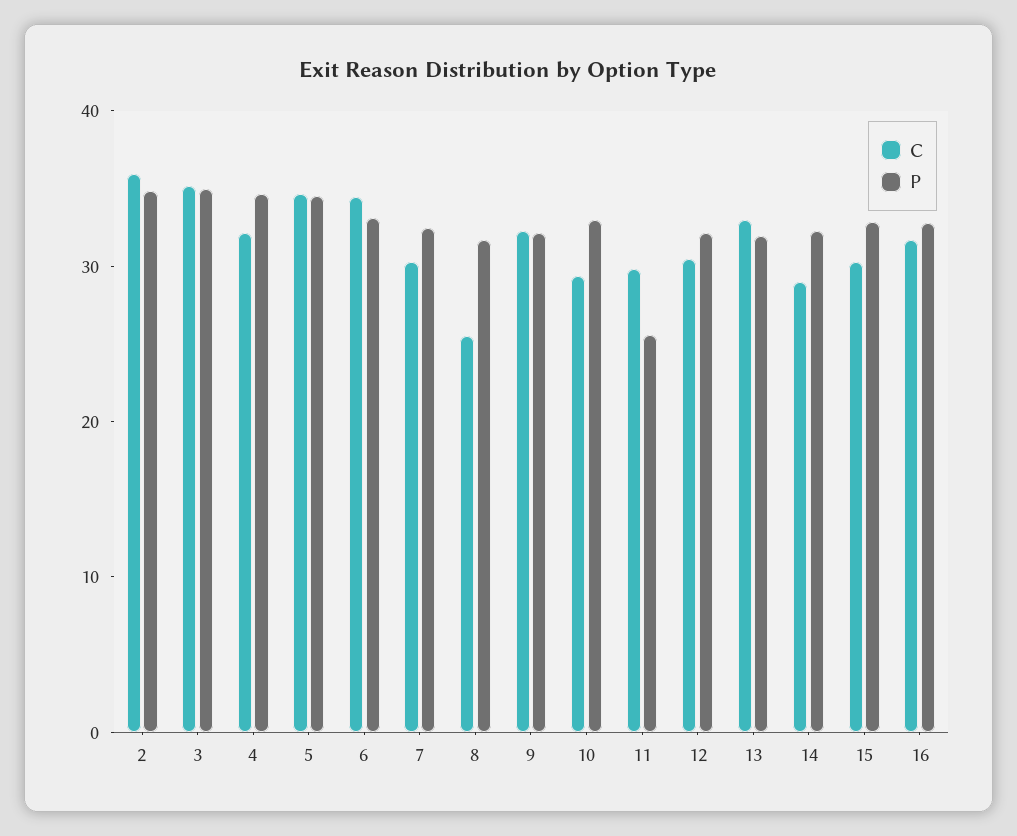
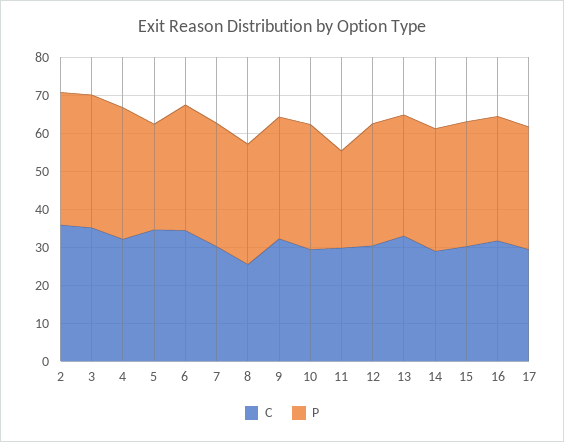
  {
    "C": {
      "2": 36,
      "3": 36,
      "4": 32,
      "5": 34,
      "6": 34,
      "7": 30,
      "8": 26,
      "9": 32,
      "10": 30,
      "11": 30,
      "12": 30,
      "13": 32,
      "14": 28,
      "15": 30,
-     "16": 32
+     "16": 32,
+     "17": 30
    },
    "P": {
      "2": 34,
      "3": 34,
      "4": 34,
-     "5": 34,
+     "5": 27.5,
      "6": 34,
      "7": 32,
      "8": 32,
      "9": 32,
      "10": 32,
      "11": 26,
      "12": 32,
      "13": 32,
      "14": 32,
      "15": 32,
-     "16": 32
+     "16": 32,
+     "17": 32.5
    }
  }

